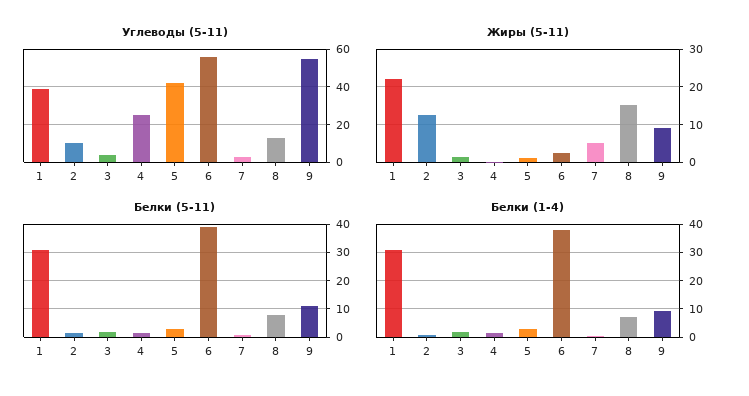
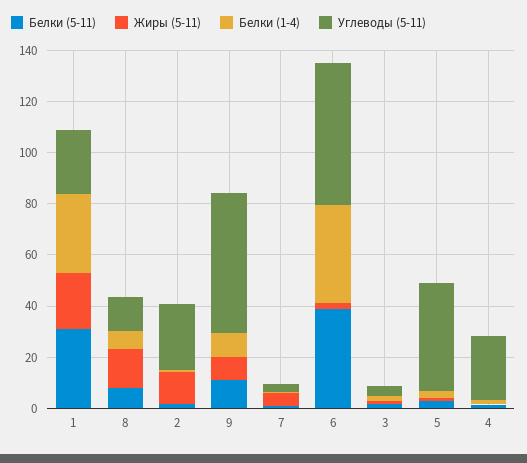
  {
    "Углеводы (5-11)": {
-     "1": 40,
+     "1": 25,
-     "2": 10,
+     "2": 25,
      "3": 5,
      "4": 25,
      "5": 40,
      "6": 55,
      "7": 5,
      "8": 15,
      "9": 55
    },
    "Жиры (5-11)": {
      "1": 22,
      "2": 12,
      "3": 2,
      "4": 0,
      "5": 2,
      "6": 2,
      "7": 6,
      "8": 16,
      "9": 10
    },
    "Белки (5-11)": {
      "1": 30,
      "2": 2.5,
      "3": 2.5,
      "4": 2.5,
      "5": 2.5,
      "6": 40,
      "7": 0,
      "8": 7.5,
      "9": 10
    },
    "Белки (1-4)": {
      "1": 30,
      "2": 0,
      "3": 2.5,
      "4": 2.5,
      "5": 2.5,
      "6": 37.5,
      "7": 0,
      "8": 7.5,
      "9": 10
    }
  }

